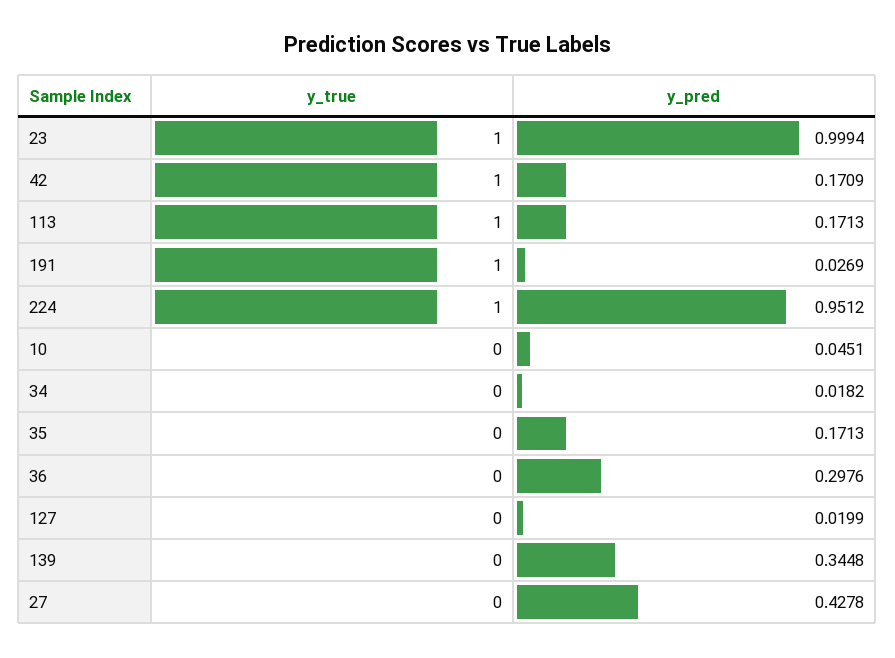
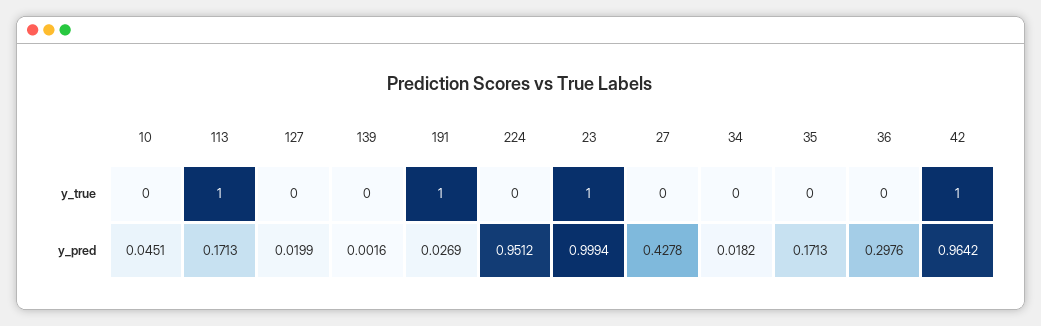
  {
    "y_true": {
      "23": 1,
      "42": 1,
      "113": 1,
      "191": 1,
-     "224": 1,
+     "224": 0,
      "10": 0,
      "34": 0,
      "35": 0,
      "36": 0,
      "127": 0,
      "139": 0,
      "27": 0
    },
    "y_pred": {
      "23": 0.9994,
-     "42": 0.1709,
+     "42": 0.9642,
      "113": 0.1713,
      "191": 0.0269,
      "224": 0.9512,
      "10": 0.0451,
      "34": 0.0182,
      "35": 0.1713,
      "36": 0.2976,
      "127": 0.0199,
-     "139": 0.3448,
+     "139": 0.0016,
      "27": 0.4278
    }
  }

